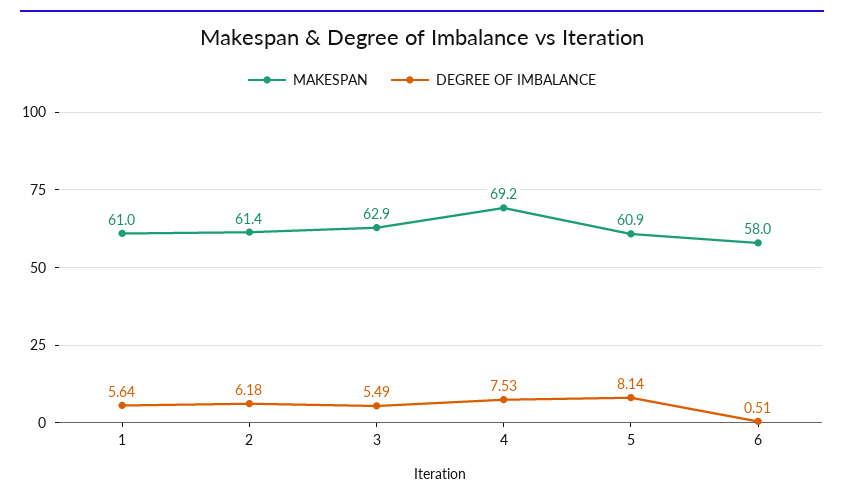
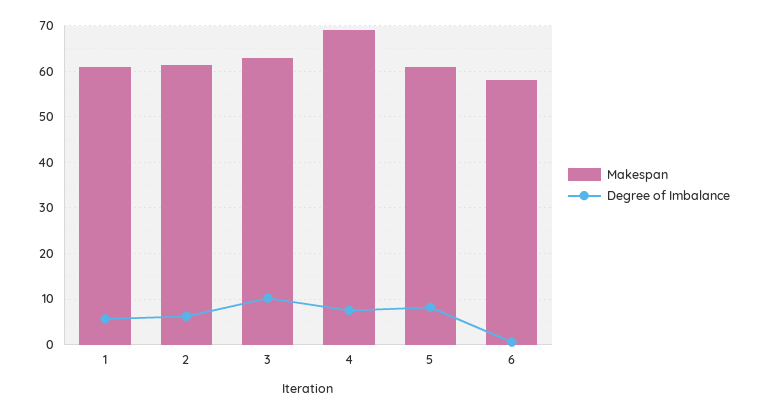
  {
    "MAKESPAN": {
      "1": 61,
      "2": 61.4,
      "3": 62.9,
      "4": 69.2,
      "5": 60.9,
      "6": 58
    },
    "DEGREE OF IMBALANCE": {
      "1": 5.64,
      "2": 6.18,
-     "3": 5.49,
+     "3": 10,
      "4": 7.53,
      "5": 8.14,
      "6": 0.51
    }
  }

